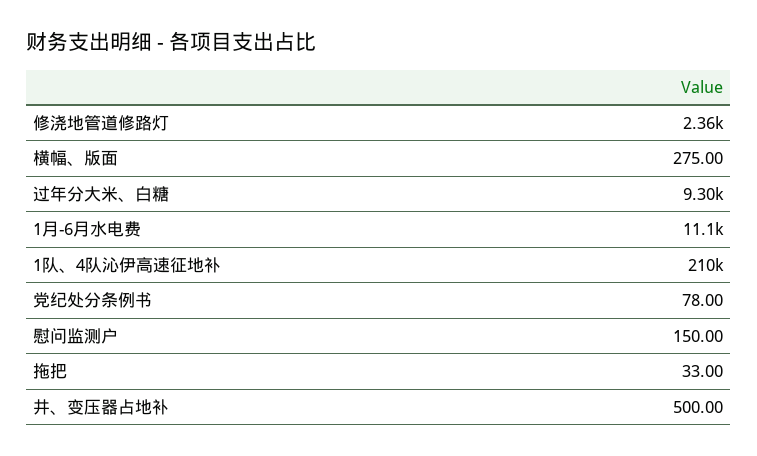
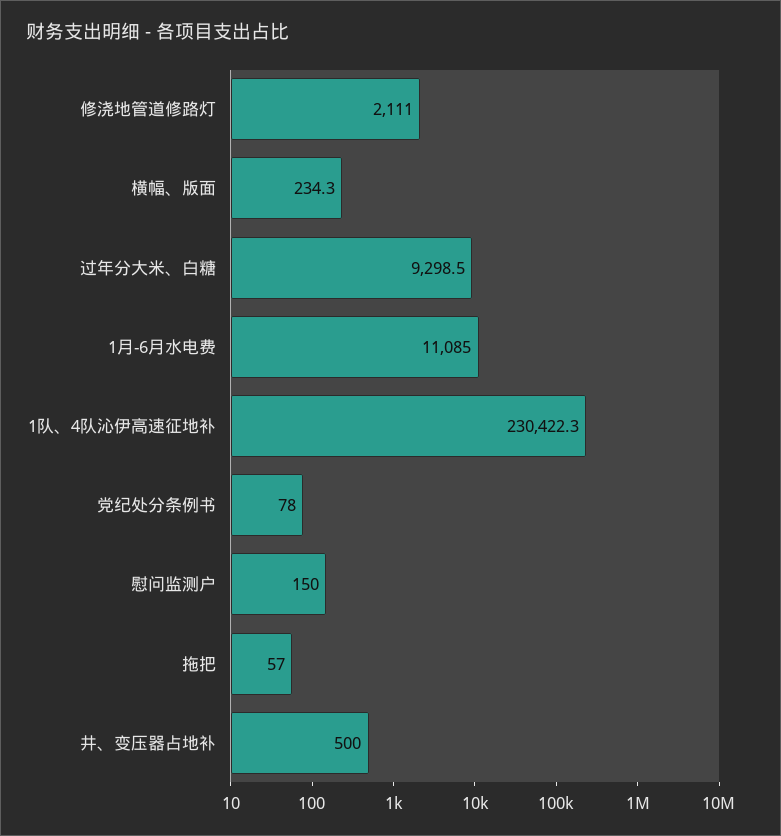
  {
-   "修浇地管道修路灯": 2360,
+   "修浇地管道修路灯": 2111,
-   "横幅、版面": 275,
+   "横幅、版面": 234.3,
    "过年分大米、白糖": 9298.5,
    "1月-6月水电费": 11085,
-   "1队、4队沁伊高速征地补": 210000,
+   "1队、4队沁伊高速征地补": 230422.3,
    "党纪处分条例书": 78,
    "慰问监测户": 150,
-   "拖把": 33,
+   "拖把": 57,
    "井、变压器占地补": 500
  }

